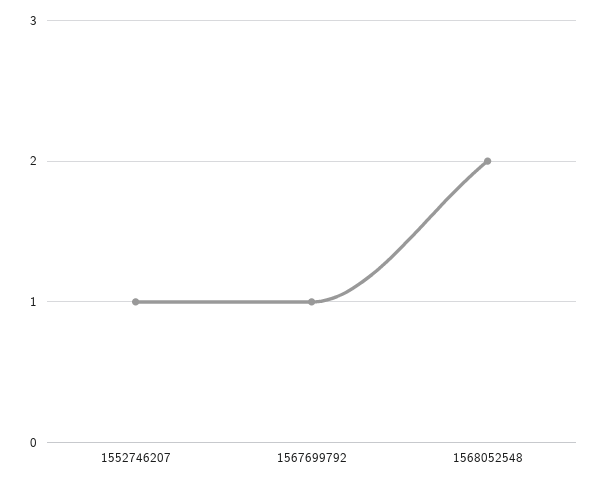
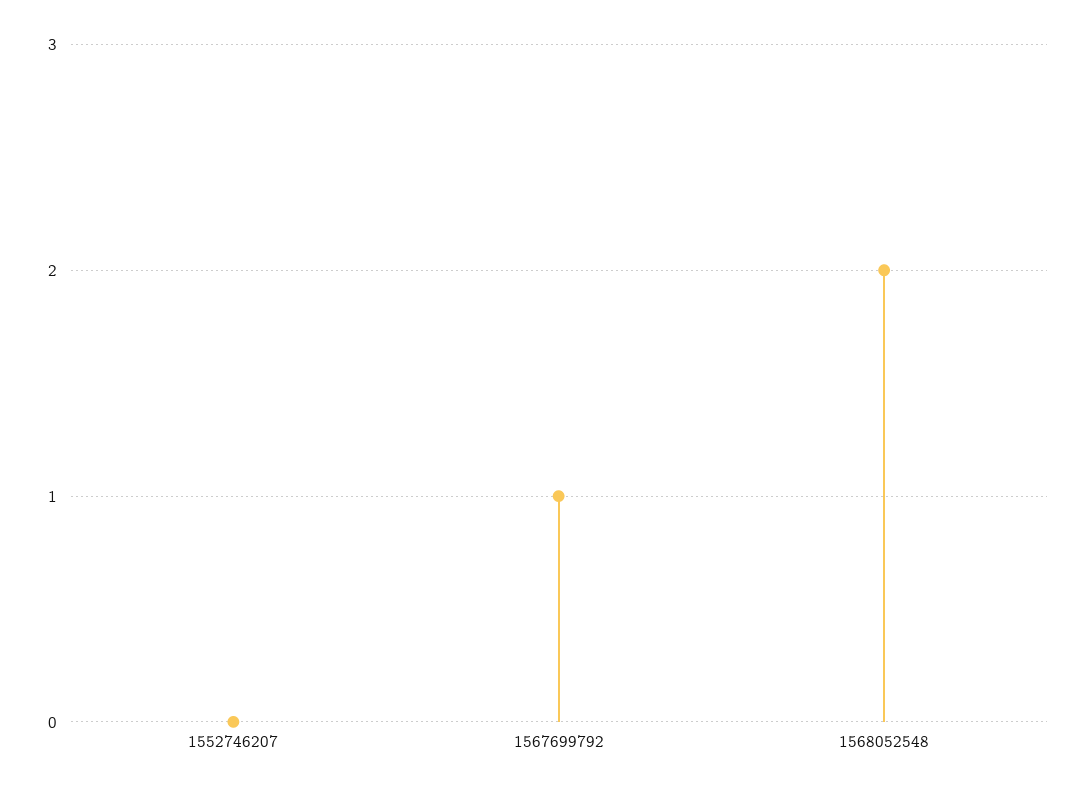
  {
-   "1552746207": 1,
+   "1552746207": 0,
    "1567699792": 1,
    "1568052548": 2
  }

